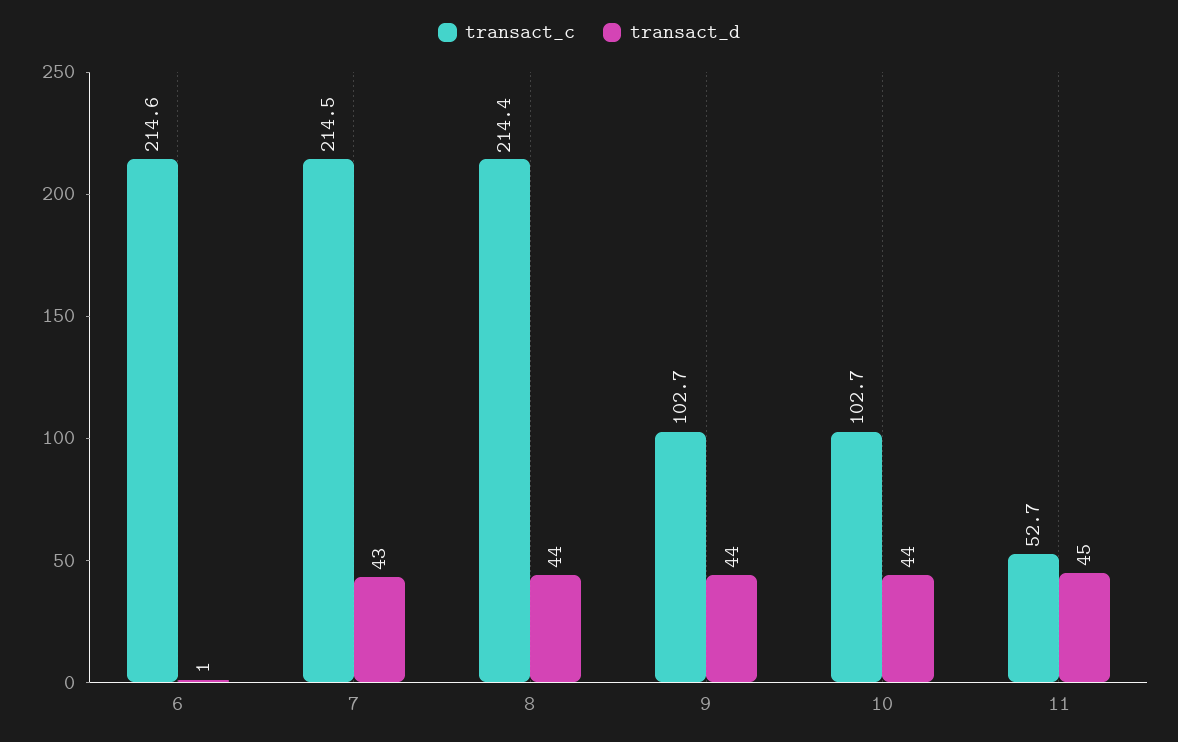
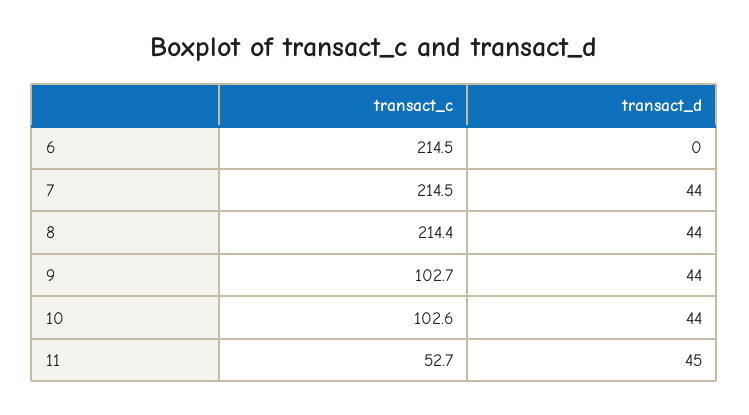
  {
    "transact_c": {
-     "6": 214.6,
+     "6": 214.5,
      "7": 214.5,
      "8": 214.4,
      "9": 102.7,
-     "10": 102.7,
+     "10": 102.6,
      "11": 52.7
    },
    "transact_d": {
-     "6": 1,
+     "6": 0,
-     "7": 43,
+     "7": 44,
      "8": 44,
      "9": 44,
      "10": 44,
      "11": 45
    }
  }

